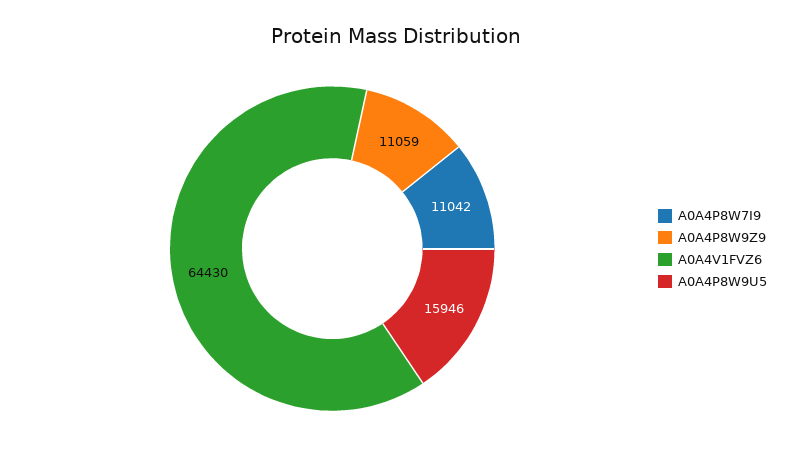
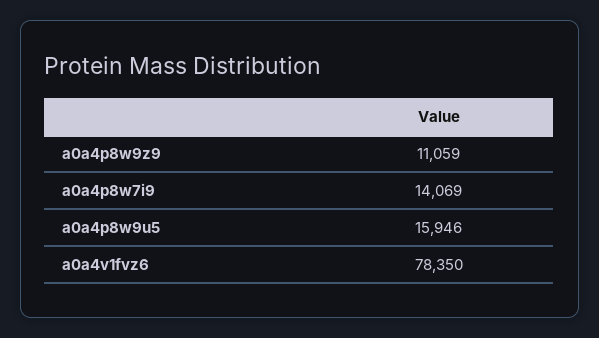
  {
-   "A0A4P8W7I9": 11042,
+   "A0A4P8W7I9": 14069,
    "A0A4P8W9Z9": 11059,
-   "A0A4V1FVZ6": 64430,
+   "A0A4V1FVZ6": 78350,
    "A0A4P8W9U5": 15946
  }

